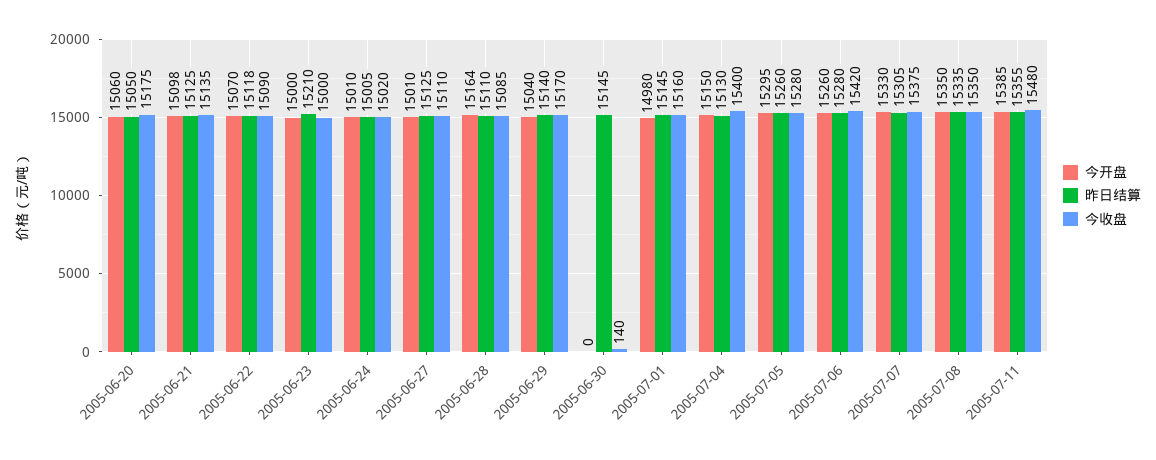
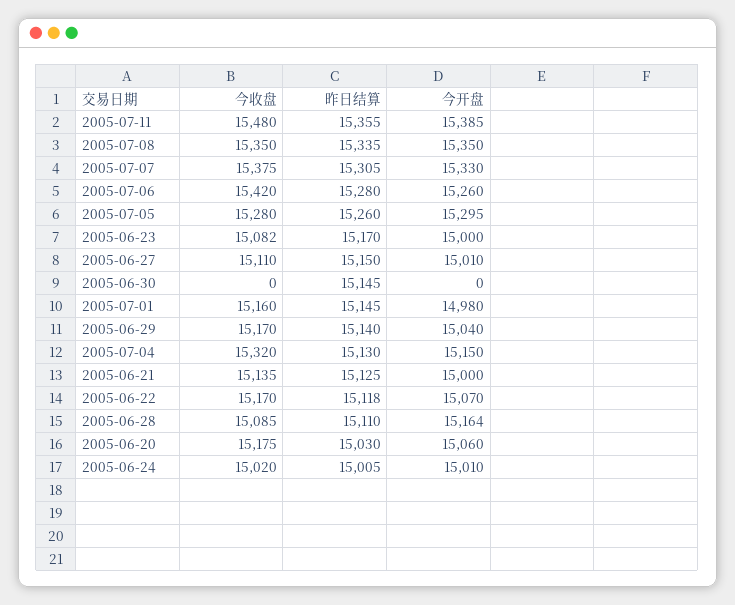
  {
    "今开盘": {
      "2005-06-20": 15060,
-     "2005-06-21": 15098,
+     "2005-06-21": 15000,
      "2005-06-22": 15070,
      "2005-06-23": 15000,
      "2005-06-24": 15010,
      "2005-06-27": 15010,
      "2005-06-28": 15164,
      "2005-06-29": 15040,
      "2005-06-30": 0,
      "2005-07-01": 14980,
      "2005-07-04": 15150,
      "2005-07-05": 15295,
      "2005-07-06": 15260,
      "2005-07-07": 15330,
      "2005-07-08": 15350,
      "2005-07-11": 15385
    },
    "昨日结算": {
-     "2005-06-20": 15050,
+     "2005-06-20": 15030,
      "2005-06-21": 15125,
      "2005-06-22": 15118,
-     "2005-06-23": 15210,
+     "2005-06-23": 15170,
      "2005-06-24": 15005,
-     "2005-06-27": 15125,
+     "2005-06-27": 15150,
      "2005-06-28": 15110,
      "2005-06-29": 15140,
      "2005-06-30": 15145,
      "2005-07-01": 15145,
      "2005-07-04": 15130,
      "2005-07-05": 15260,
      "2005-07-06": 15280,
      "2005-07-07": 15305,
      "2005-07-08": 15335,
      "2005-07-11": 15355
    },
    "今收盘": {
      "2005-06-20": 15175,
      "2005-06-21": 15135,
-     "2005-06-22": 15090,
+     "2005-06-22": 15170,
-     "2005-06-23": 15000,
+     "2005-06-23": 15082,
      "2005-06-24": 15020,
      "2005-06-27": 15110,
      "2005-06-28": 15085,
      "2005-06-29": 15170,
-     "2005-06-30": 140,
+     "2005-06-30": 0,
      "2005-07-01": 15160,
-     "2005-07-04": 15400,
+     "2005-07-04": 15320,
      "2005-07-05": 15280,
      "2005-07-06": 15420,
      "2005-07-07": 15375,
      "2005-07-08": 15350,
      "2005-07-11": 15480
    }
  }

